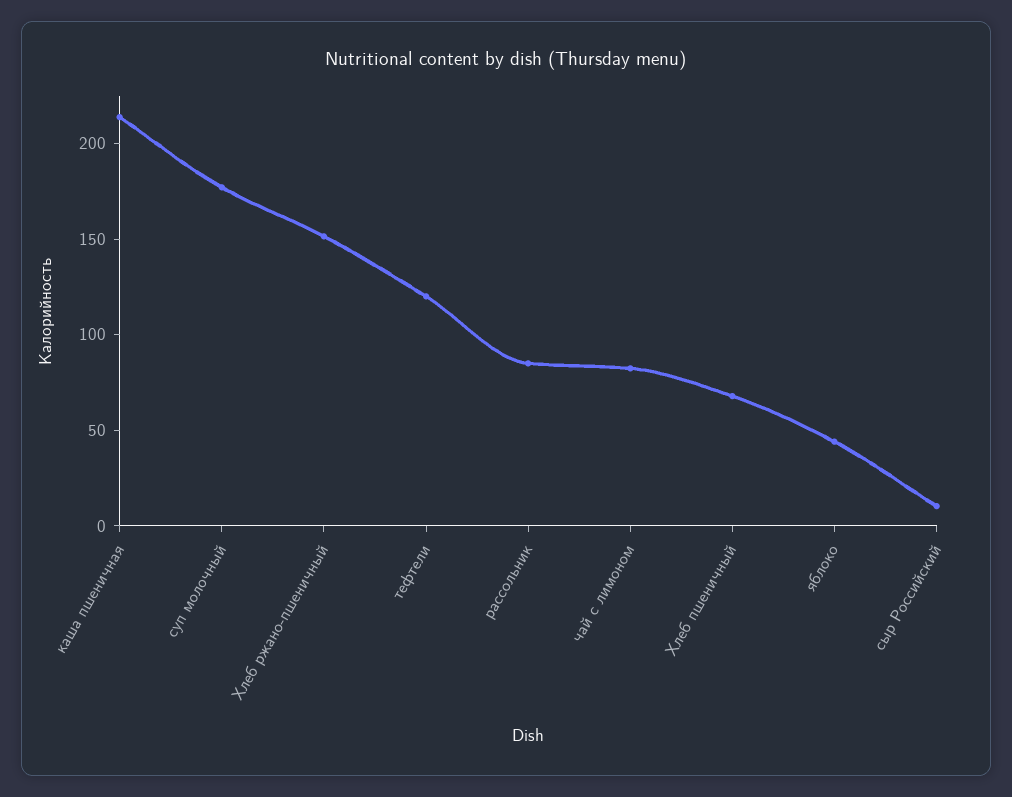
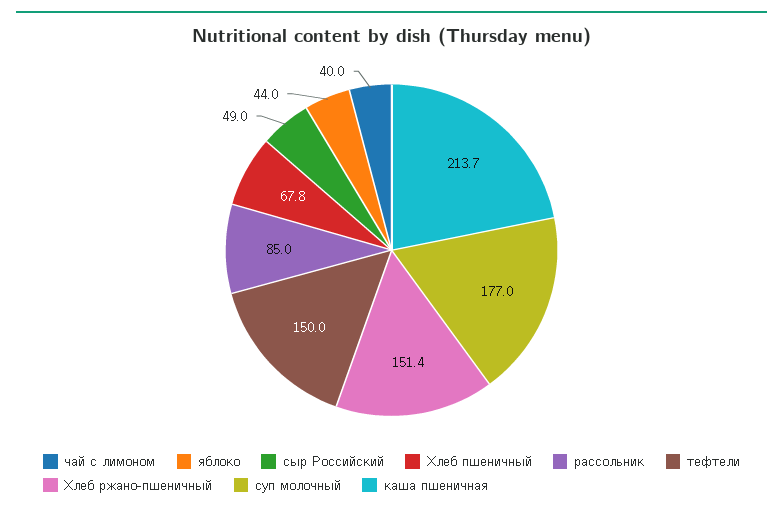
  {
    "каша пшеничная": 213.7,
    "суп молочный": 177,
    "Хлеб ржано-пшеничный": 151.4,
-   "тефтели": 120,
+   "тефтели": 150,
    "рассольник": 85,
-   "чай с лимоном": 80,
+   "чай с лимоном": 40,
    "Хлеб пшеничный": 67.8,
    "яблоко": 44,
-   "сыр Российский": 10
+   "сыр Российский": 49
  }

